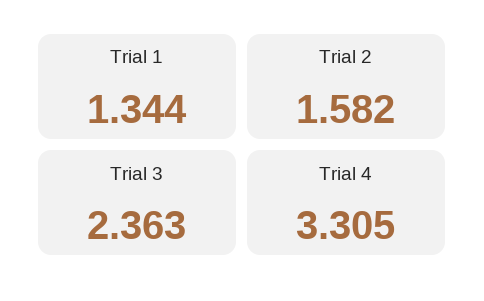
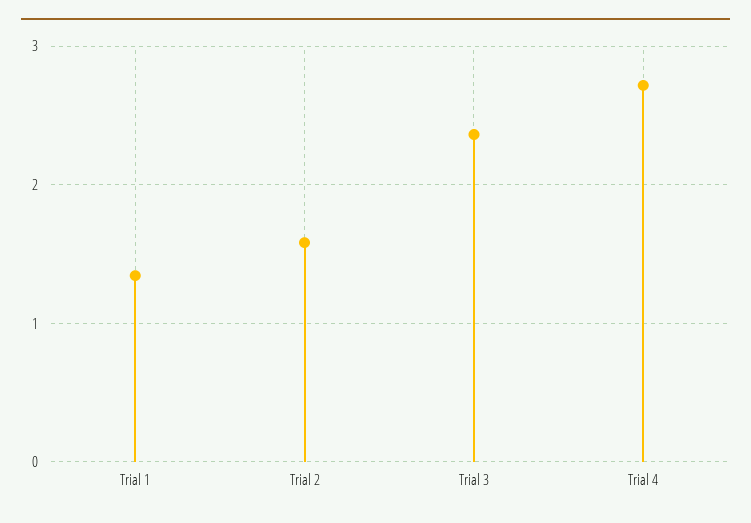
  {
    "Trial 1": 1.344,
    "Trial 2": 1.582,
    "Trial 3": 2.363,
-   "Trial 4": 3.305
+   "Trial 4": 2.7
  }

